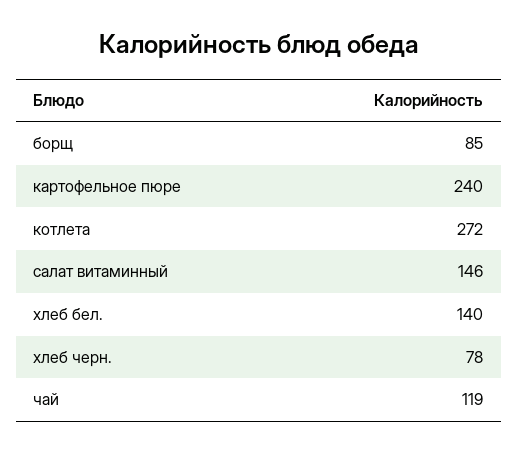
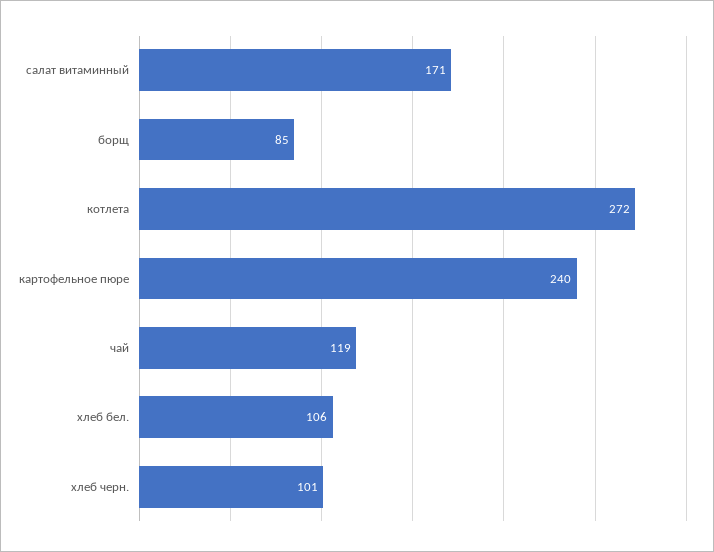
  {
    "борщ": 85,
    "картофельное пюре": 240,
    "котлета": 272,
-   "салат витаминный": 146,
+   "салат витаминный": 171,
-   "хлеб бел.": 140,
+   "хлеб бел.": 106,
-   "хлеб черн.": 78,
+   "хлеб черн.": 101,
    "чай": 119
  }

